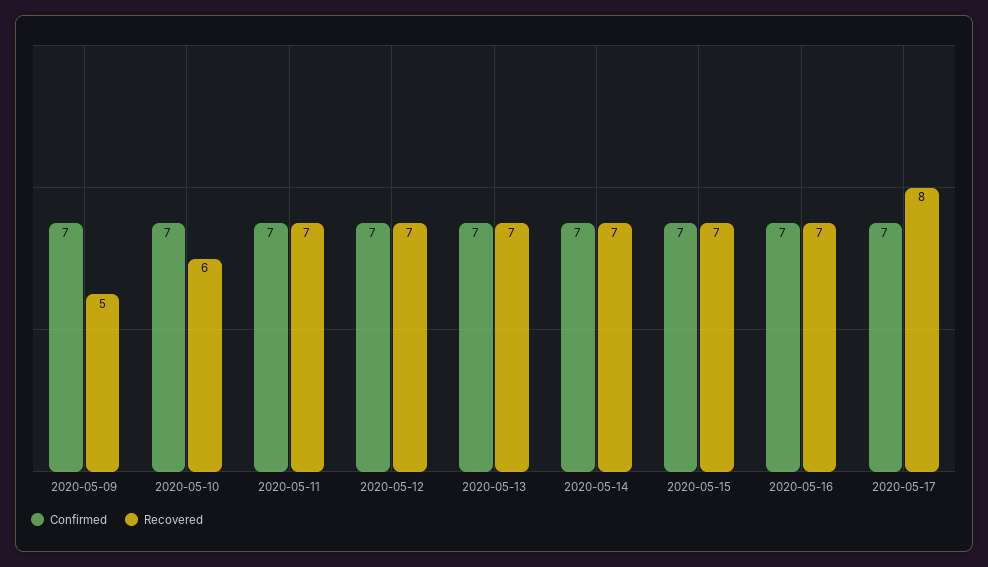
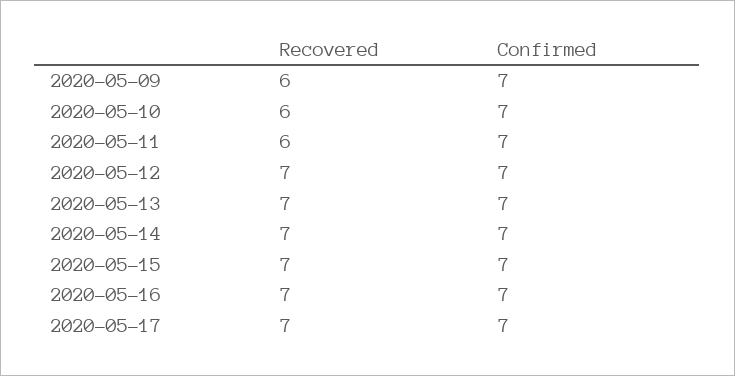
  {
    "Confirmed": {
      "2020-05-09": 7,
      "2020-05-10": 7,
      "2020-05-11": 7,
      "2020-05-12": 7,
      "2020-05-13": 7,
      "2020-05-14": 7,
      "2020-05-15": 7,
      "2020-05-16": 7,
      "2020-05-17": 7
    },
    "Recovered": {
-     "2020-05-09": 5,
+     "2020-05-09": 6,
      "2020-05-10": 6,
-     "2020-05-11": 7,
+     "2020-05-11": 6,
      "2020-05-12": 7,
      "2020-05-13": 7,
      "2020-05-14": 7,
      "2020-05-15": 7,
      "2020-05-16": 7,
-     "2020-05-17": 8
+     "2020-05-17": 7
    }
  }

